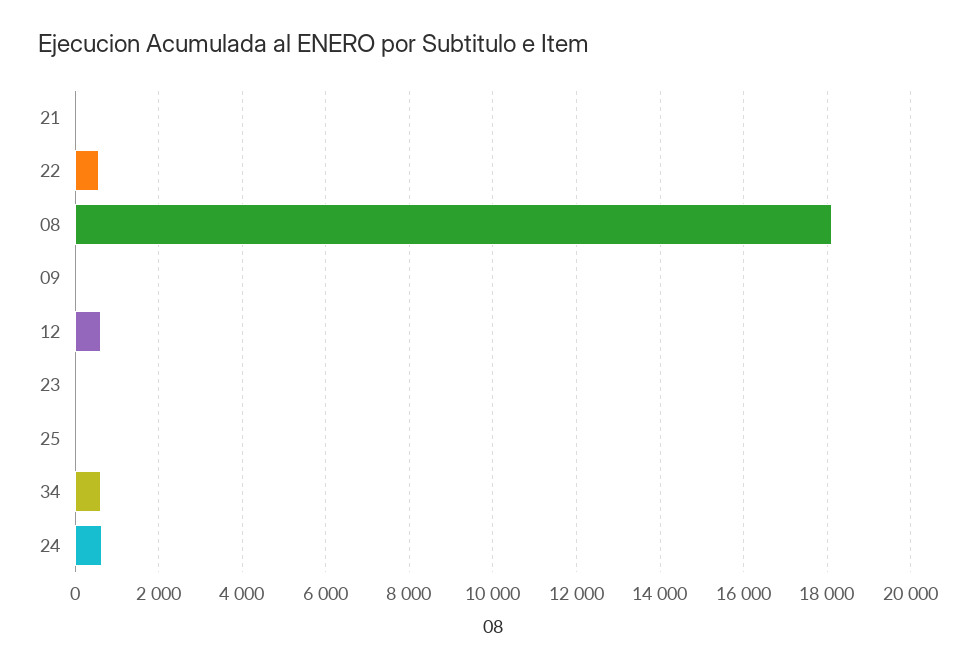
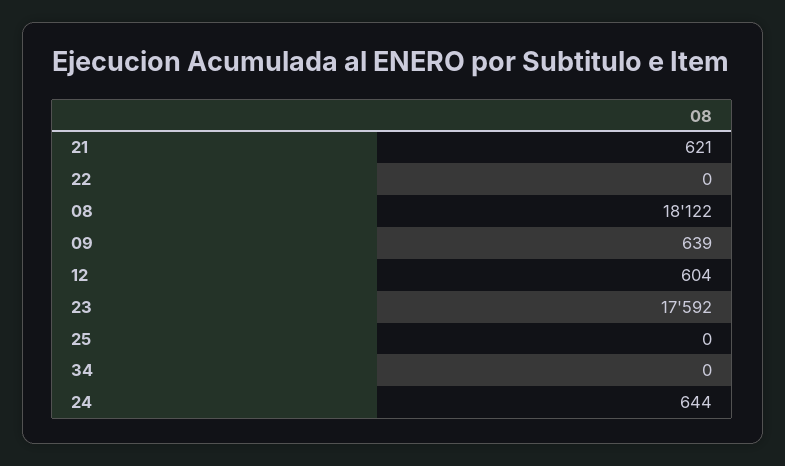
  {
-   "21": 0,
+   "21": 621,
-   "22": 600,
+   "22": 0,
    "08": 18122,
-   "09": 0,
+   "09": 639,
    "12": 604,
-   "23": 0,
+   "23": 17592,
    "25": 0,
-   "34": 600,
+   "34": 0,
    "24": 644
  }

